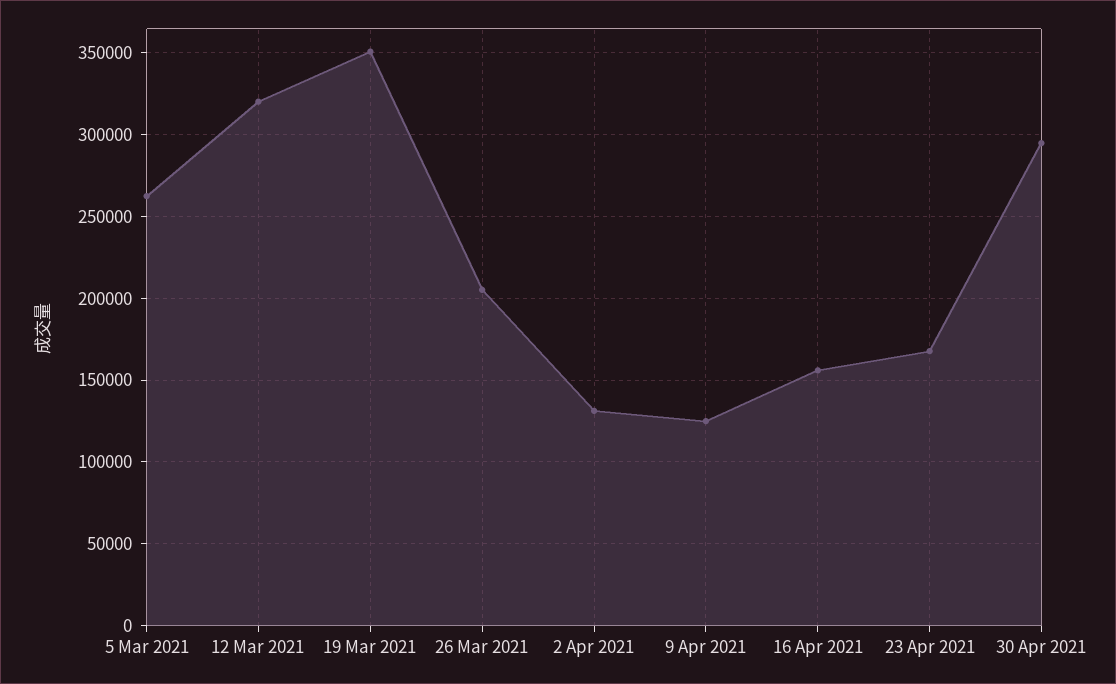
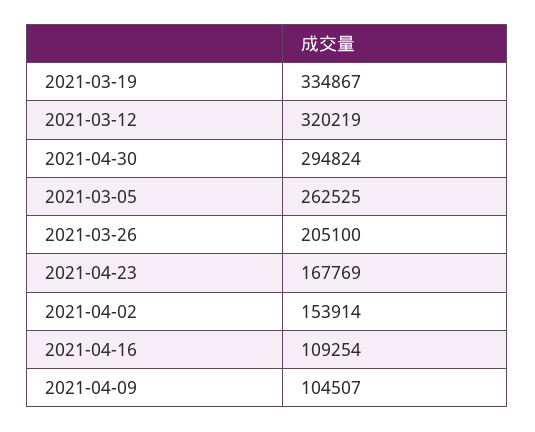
  {
    "5 Mar 2021": 262525,
    "12 Mar 2021": 320219,
-   "19 Mar 2021": 350000,
+   "19 Mar 2021": 334867,
    "26 Mar 2021": 205100,
-   "2 Apr 2021": 130000,
+   "2 Apr 2021": 153914,
-   "9 Apr 2021": 125000,
+   "9 Apr 2021": 104507,
-   "16 Apr 2021": 155000,
+   "16 Apr 2021": 109254,
    "23 Apr 2021": 167769,
    "30 Apr 2021": 294824
  }

